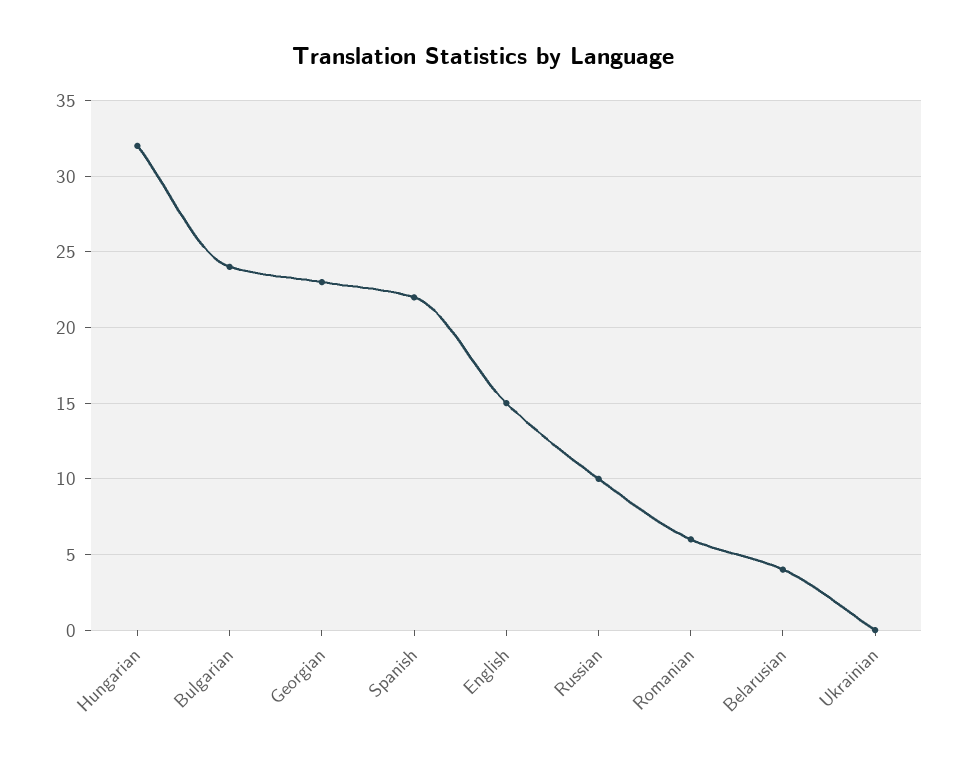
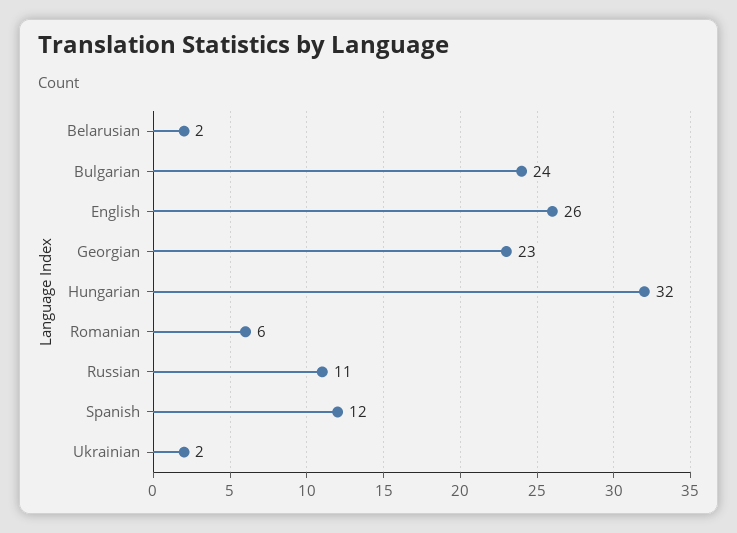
  {
    "Hungarian": 32,
    "Bulgarian": 24,
    "Georgian": 23,
-   "Spanish": 22,
+   "Spanish": 12,
-   "English": 15,
+   "English": 26,
-   "Russian": 10,
+   "Russian": 11,
    "Romanian": 6,
-   "Belarusian": 4,
+   "Belarusian": 2,
-   "Ukrainian": 0
+   "Ukrainian": 2
  }

